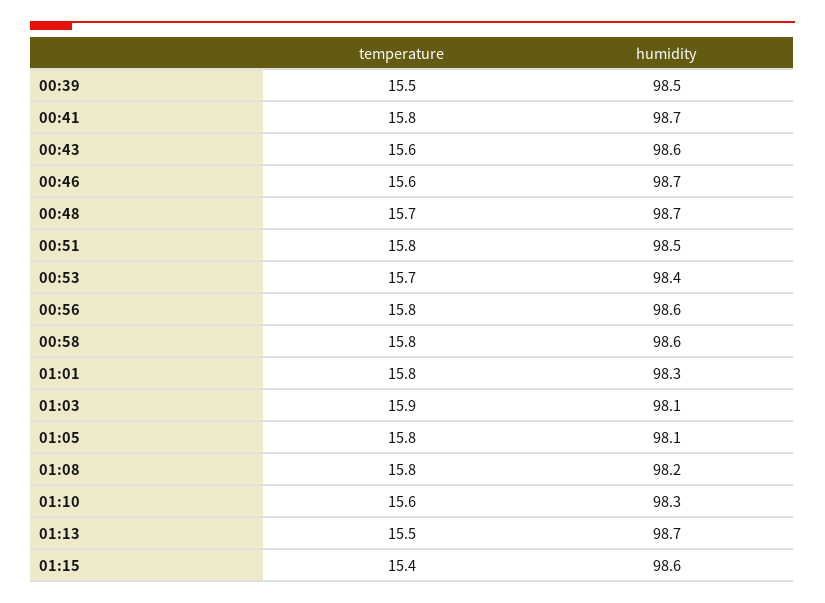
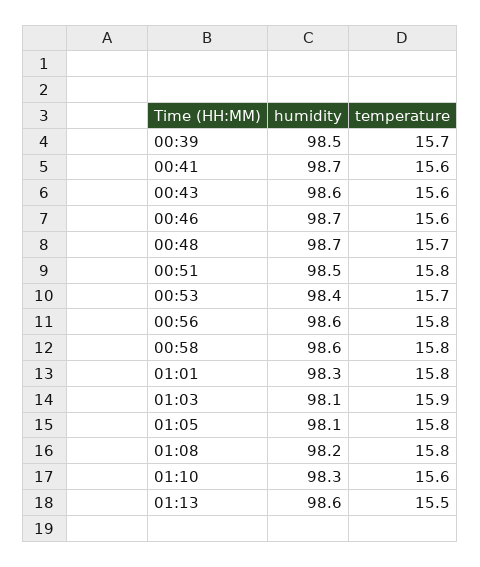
  {
    "temperature": {
-     "00:39": 15.5,
+     "00:39": 15.7,
-     "00:41": 15.8,
+     "00:41": 15.6,
      "00:43": 15.6,
      "00:46": 15.6,
      "00:48": 15.7,
      "00:51": 15.8,
      "00:53": 15.7,
      "00:56": 15.8,
      "00:58": 15.8,
      "01:01": 15.8,
      "01:03": 15.9,
      "01:05": 15.8,
      "01:08": 15.8,
      "01:10": 15.6,
-     "01:13": 15.5,
+     "01:13": 15.5
-     "01:15": 15.4
    },
    "humidity": {
      "00:39": 98.5,
      "00:41": 98.7,
      "00:43": 98.6,
      "00:46": 98.7,
      "00:48": 98.7,
      "00:51": 98.5,
      "00:53": 98.4,
      "00:56": 98.6,
      "00:58": 98.6,
      "01:01": 98.3,
      "01:03": 98.1,
      "01:05": 98.1,
      "01:08": 98.2,
      "01:10": 98.3,
-     "01:13": 98.7,
+     "01:13": 98.6
-     "01:15": 98.6
    }
  }

